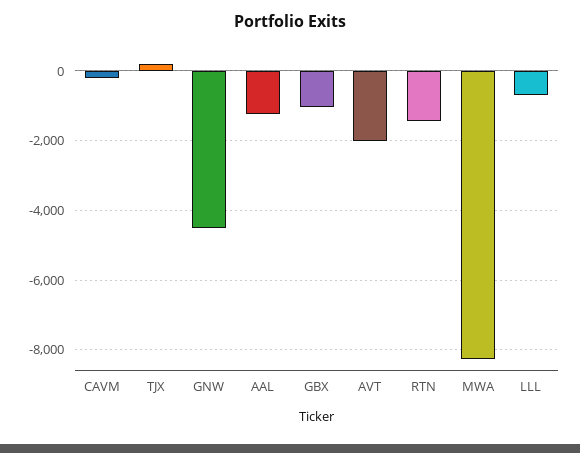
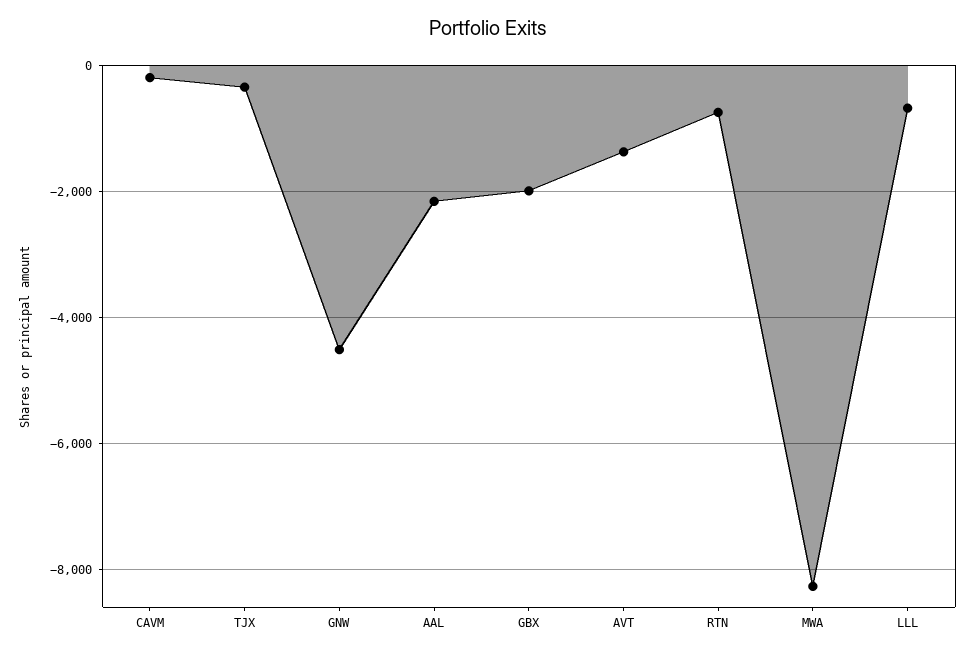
  {
    "CAVM": -200,
-   "TJX": 200,
+   "TJX": -400,
    "GNW": -4600,
-   "AAL": -1200,
+   "AAL": -2200,
-   "GBX": -1000,
+   "GBX": -2000,
-   "AVT": -2000,
+   "AVT": -1400,
-   "RTN": -1400,
+   "RTN": -800,
    "MWA": -8200,
    "LLL": -600
  }

